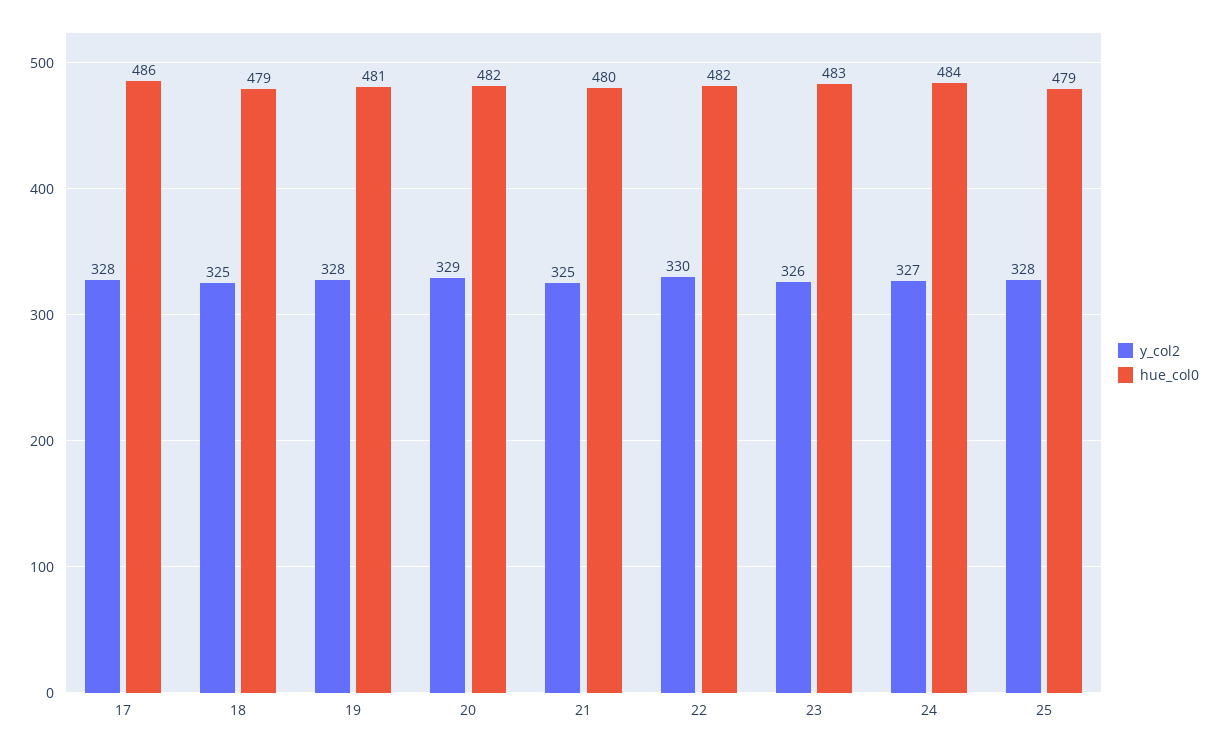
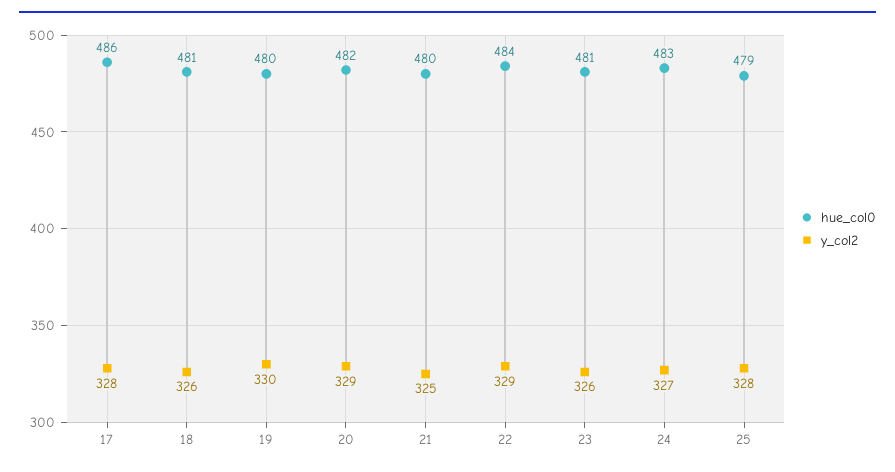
  {
    "y_col2": {
      "17": 328,
-     "18": 325,
+     "18": 326,
-     "19": 328,
+     "19": 330,
      "20": 329,
      "21": 325,
-     "22": 330,
+     "22": 329,
      "23": 326,
      "24": 327,
      "25": 328
    },
    "hue_col0": {
      "17": 486,
-     "18": 479,
+     "18": 481,
-     "19": 481,
+     "19": 480,
      "20": 482,
      "21": 480,
-     "22": 482,
+     "22": 484,
-     "23": 483,
+     "23": 481,
-     "24": 484,
+     "24": 483,
      "25": 479
    }
  }

